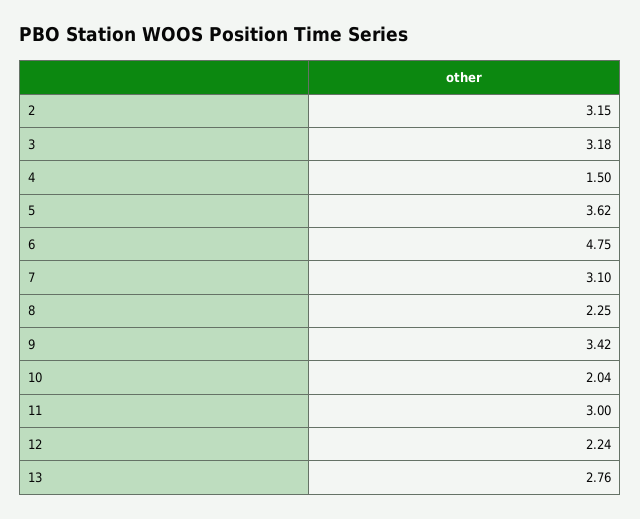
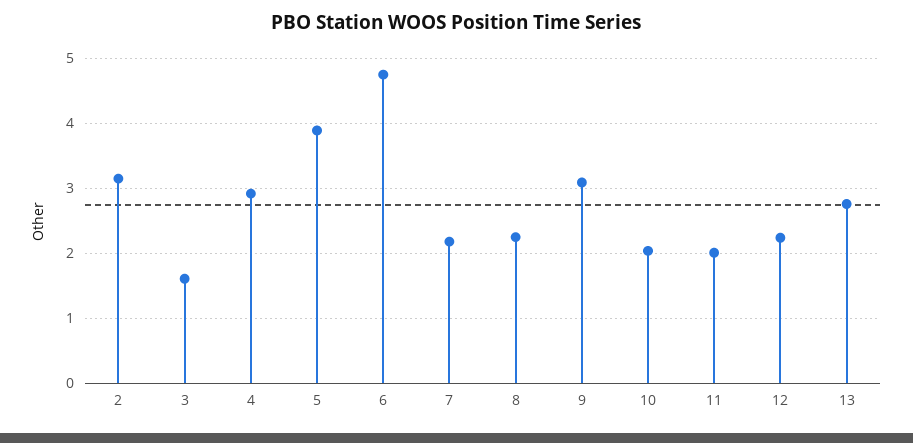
  {
    "2": 3.15,
-   "3": 3.18,
+   "3": 1.6,
-   "4": 1.5,
+   "4": 2.9,
-   "5": 3.62,
+   "5": 3.9,
    "6": 4.75,
-   "7": 3.1,
+   "7": 2.2,
    "8": 2.25,
-   "9": 3.42,
+   "9": 3.1,
    "10": 2.04,
-   "11": 3,
+   "11": 2,
    "12": 2.24,
    "13": 2.76
  }

